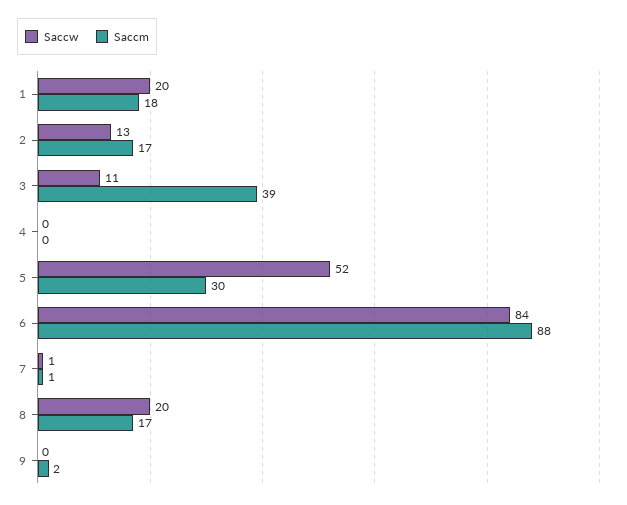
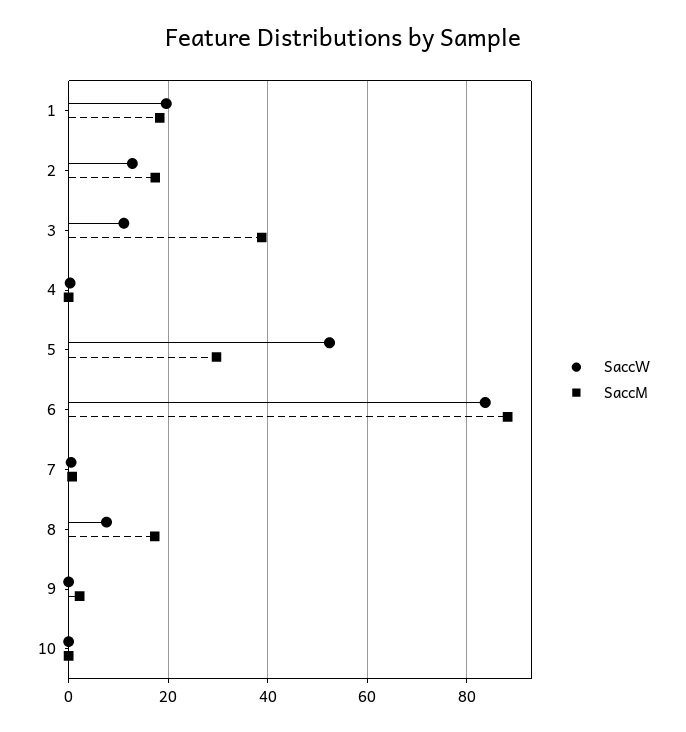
  {
    "Saccw": {
      "1": 20,
      "2": 13,
      "3": 11,
      "4": 0,
      "5": 52,
      "6": 84,
      "7": 1,
-     "8": 20,
+     "8": 8,
-     "9": 0
+     "9": 0,
+     "10": 0
    },
    "Saccm": {
      "1": 18,
      "2": 17,
      "3": 39,
      "4": 0,
      "5": 30,
      "6": 88,
      "7": 1,
      "8": 17,
-     "9": 2
+     "9": 2,
+     "10": 0
    }
  }

